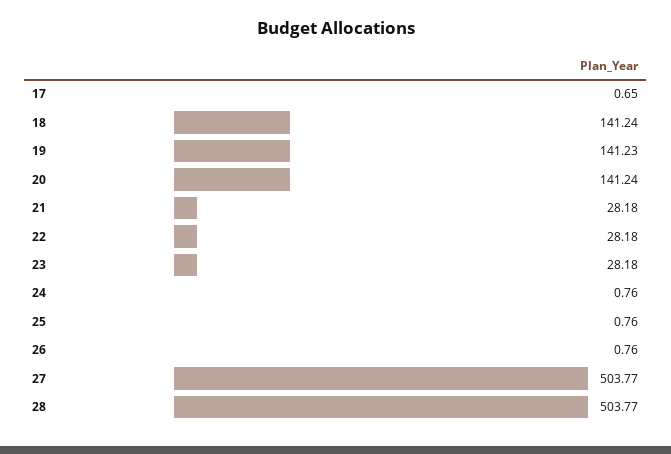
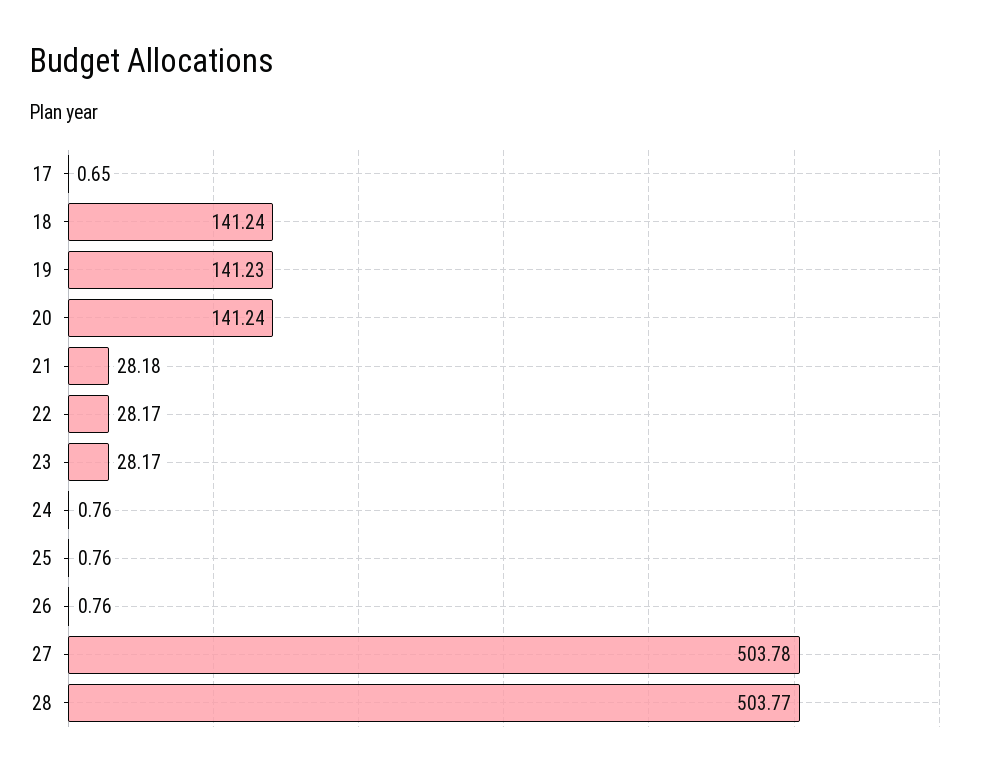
  {
    "17": 0.65,
    "18": 141.24,
    "19": 141.23,
    "20": 141.24,
    "21": 28.18,
-   "22": 28.18,
+   "22": 28.17,
-   "23": 28.18,
+   "23": 28.17,
    "24": 0.76,
    "25": 0.76,
    "26": 0.76,
-   "27": 503.77,
+   "27": 503.78,
    "28": 503.77
  }

